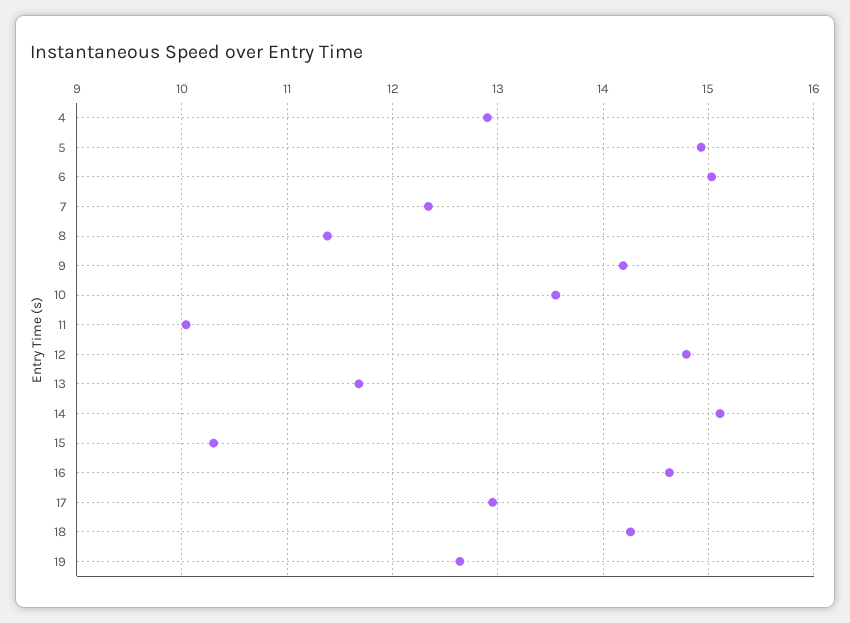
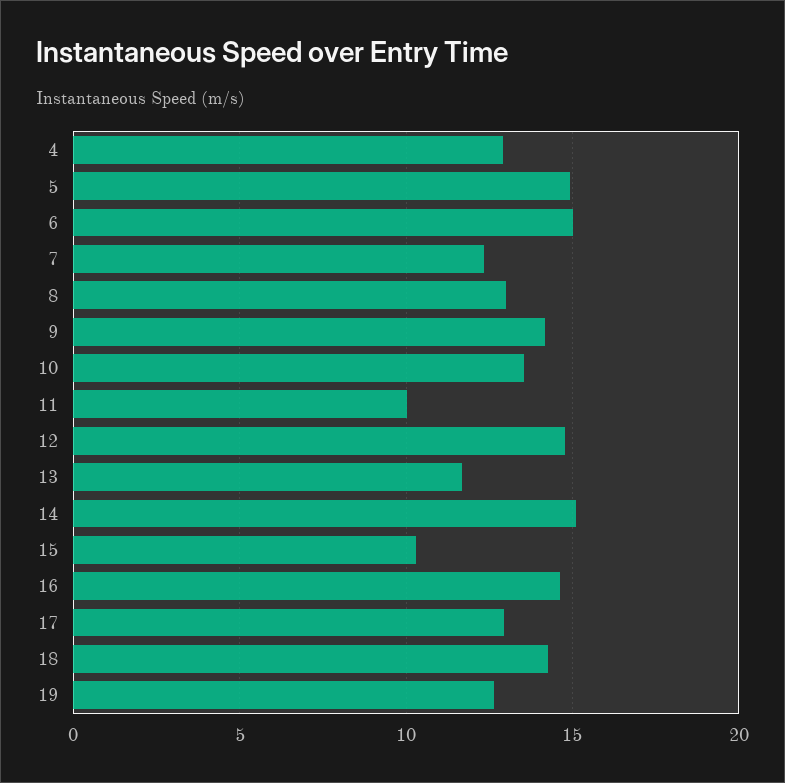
  {
    "4": 12.9,
    "5": 14.9,
    "6": 15,
    "7": 12.3,
-   "8": 11.4,
+   "8": 13,
    "9": 14.2,
    "10": 13.6,
    "11": 10,
    "12": 14.8,
    "13": 11.7,
    "14": 15.1,
    "15": 10.3,
    "16": 14.6,
    "17": 13,
    "18": 14.3,
    "19": 12.6
  }

